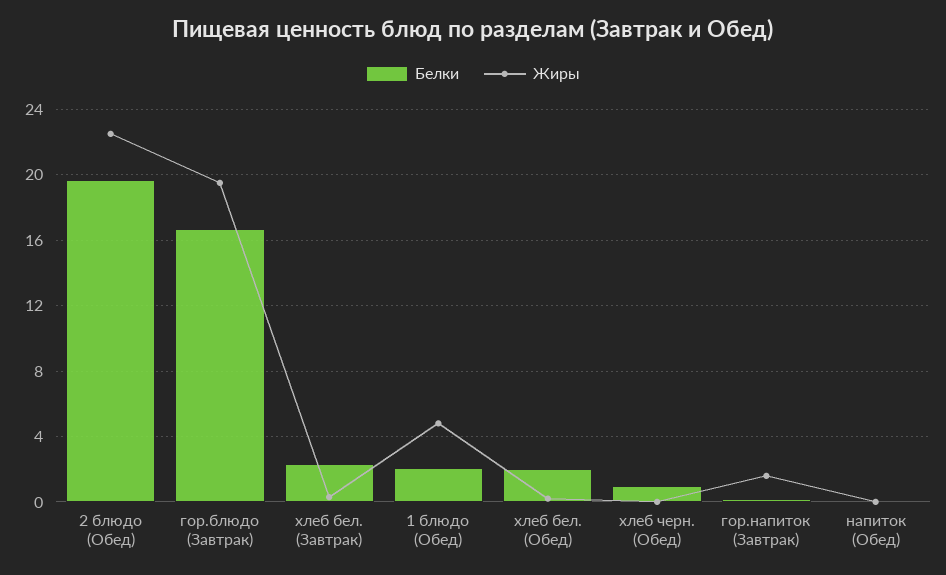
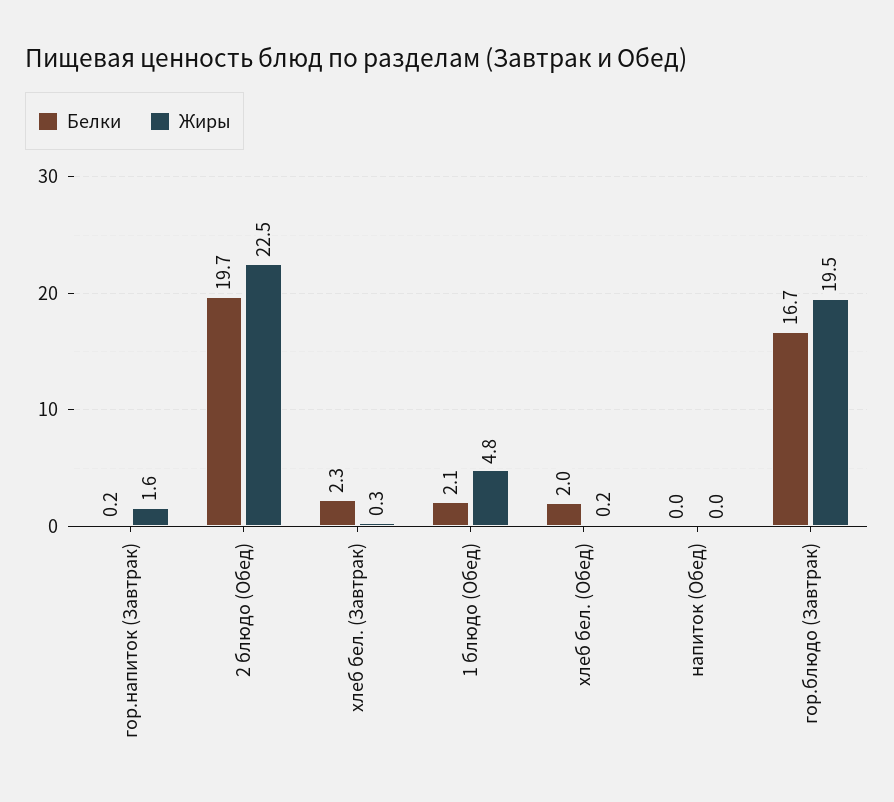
  {
    "Белки": {
      "2 блюдо (Обед)": 19.7,
      "гор.блюдо (Завтрак)": 16.7,
      "хлеб бел. (Завтрак)": 2.3,
      "1 блюдо (Обед)": 2.1,
      "хлеб бел. (Обед)": 2,
-     "хлеб черн. (Обед)": 1,
      "гор.напиток (Завтрак)": 0.2,
      "напиток (Обед)": 0
    },
    "Жиры": {
      "2 блюдо (Обед)": 22.5,
      "гор.блюдо (Завтрак)": 19.5,
      "хлеб бел. (Завтрак)": 0.3,
      "1 блюдо (Обед)": 4.8,
      "хлеб бел. (Обед)": 0.2,
-     "хлеб черн. (Обед)": 0,
      "гор.напиток (Завтрак)": 1.6,
      "напиток (Обед)": 0
    }
  }

